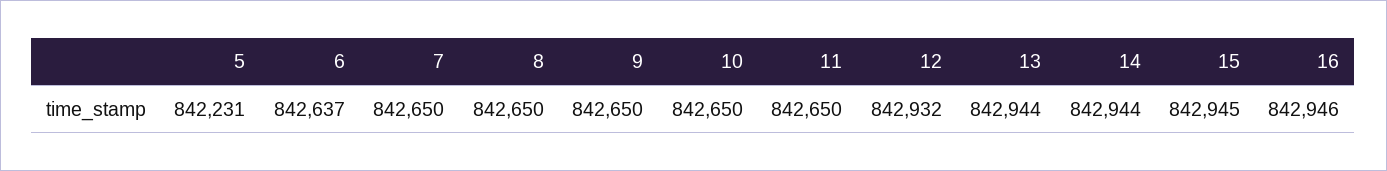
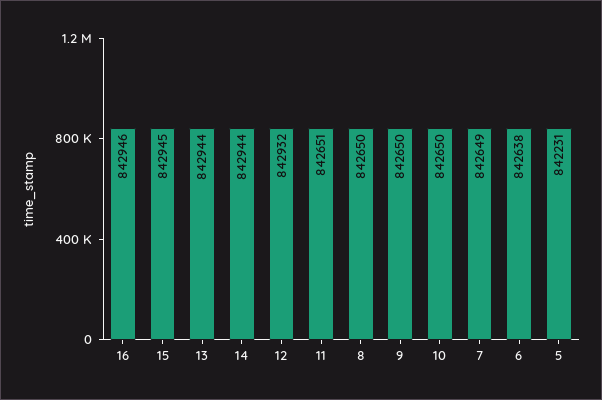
  {
    "5": 842231,
-   "6": 842637,
+   "6": 842638,
-   "7": 842650,
+   "7": 842649,
    "8": 842650,
    "9": 842650,
    "10": 842650,
-   "11": 842650,
+   "11": 842651,
    "12": 842932,
    "13": 842944,
    "14": 842944,
    "15": 842945,
    "16": 842946
  }

